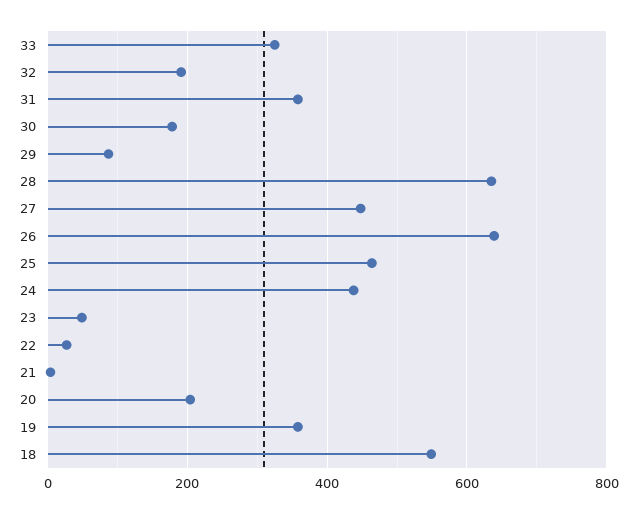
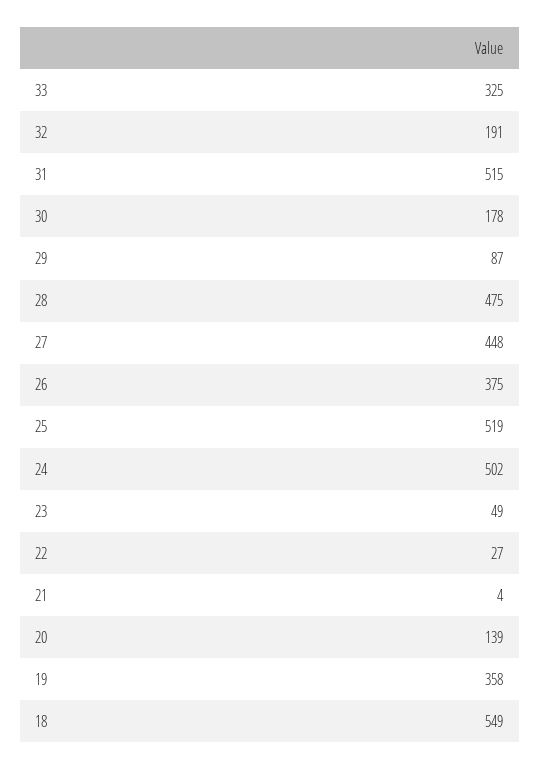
  {
    "33": 325,
    "32": 191,
-   "31": 360,
+   "31": 515,
    "30": 178,
    "29": 87,
-   "28": 640,
+   "28": 475,
    "27": 448,
-   "26": 640,
+   "26": 375,
-   "25": 460,
+   "25": 519,
-   "24": 440,
+   "24": 502,
    "23": 49,
    "22": 27,
    "21": 4,
-   "20": 200,
+   "20": 139,
    "19": 358,
    "18": 549
  }

